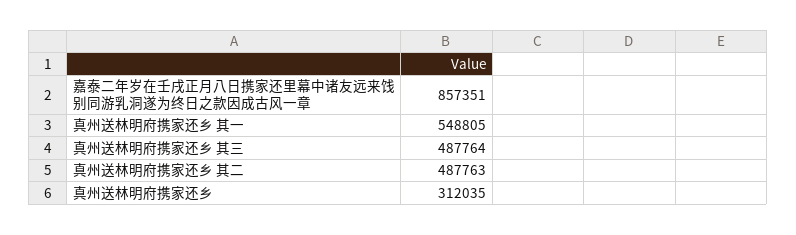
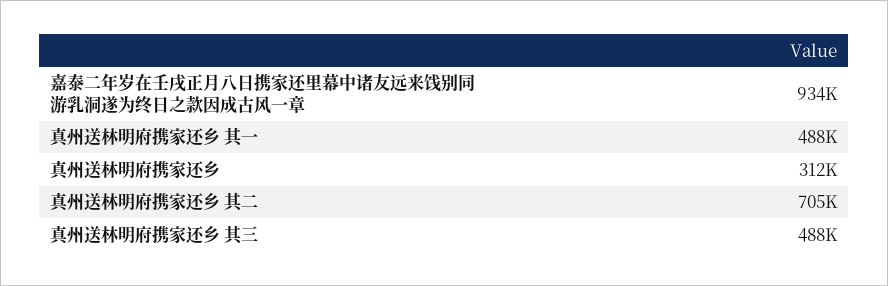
  {
-   "嘉泰二年岁在壬戌正月八日携家还里幕中诸友远来饯别同游乳洞遂为终日之款因成古风一章": 857351,
+   "嘉泰二年岁在壬戌正月八日携家还里幕中诸友远来饯别同游乳洞遂为终日之款因成古风一章": 934000,
-   "真州送林明府携家还乡 其一": 548805,
+   "真州送林明府携家还乡 其一": 488000,
    "真州送林明府携家还乡 其三": 487764,
-   "真州送林明府携家还乡 其二": 487763,
+   "真州送林明府携家还乡 其二": 705000,
    "真州送林明府携家还乡": 312035
  }

